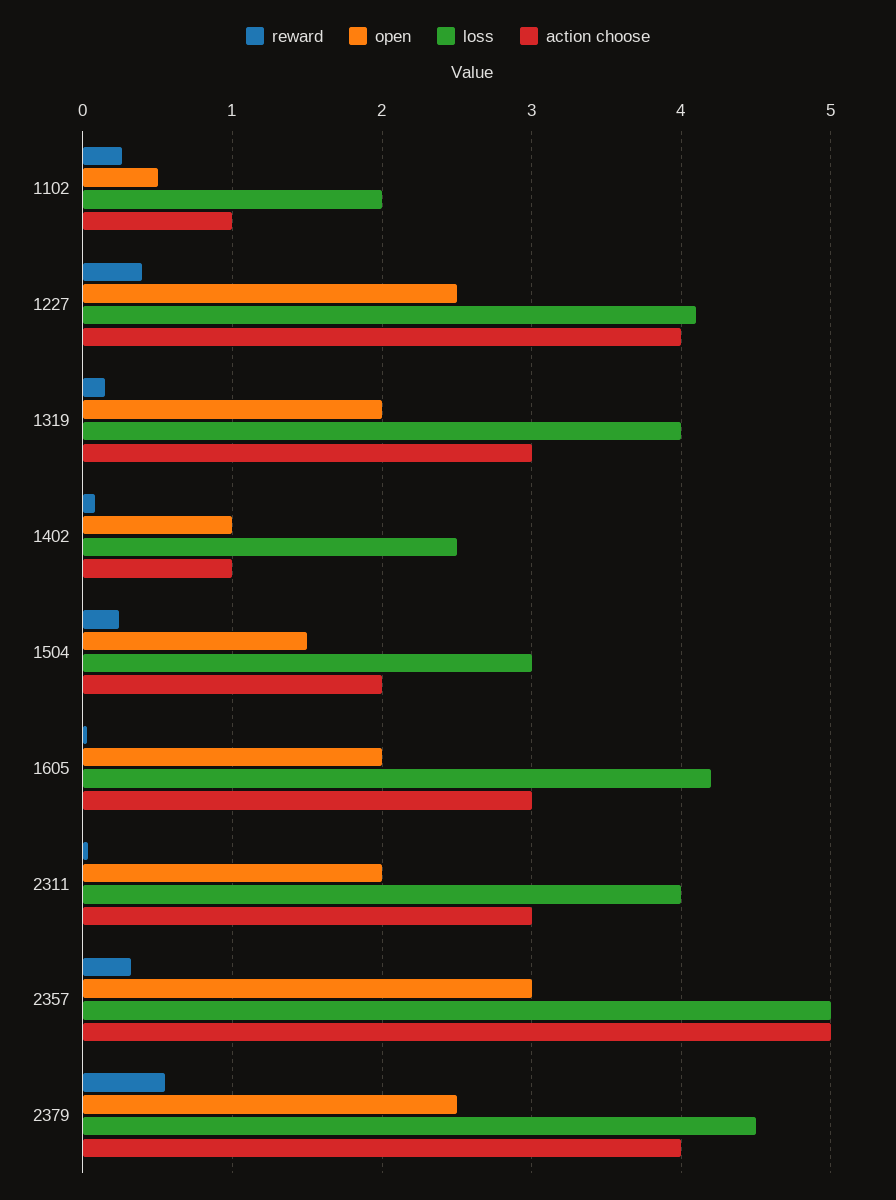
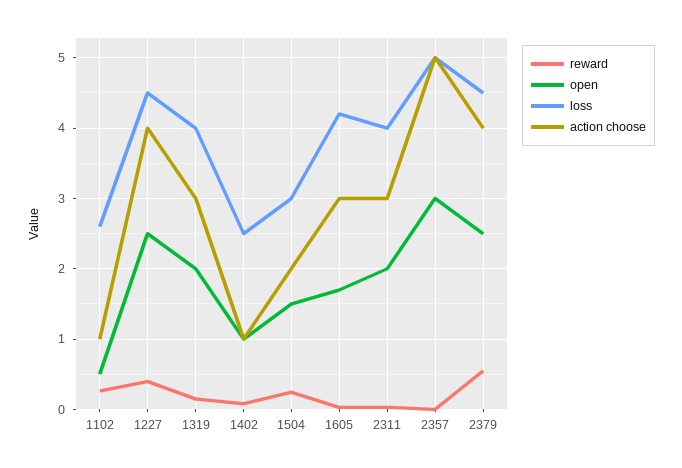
  {
    "reward": {
      "1102": 0.3,
      "1227": 0.4,
      "1319": 0.2,
      "1402": 0.1,
      "1504": 0.2,
      "1605": 0,
      "2311": 0,
-     "2357": 0.3,
+     "2357": 0,
      "2379": 0.5
    },
    "open": {
      "1102": 0.5,
      "1227": 2.5,
      "1319": 2,
      "1402": 1,
      "1504": 1.5,
-     "1605": 2,
+     "1605": 1.7,
      "2311": 2,
      "2357": 3,
      "2379": 2.5
    },
    "loss": {
-     "1102": 2,
+     "1102": 2.6,
-     "1227": 4.1,
+     "1227": 4.5,
      "1319": 4,
      "1402": 2.5,
      "1504": 3,
      "1605": 4.2,
      "2311": 4,
      "2357": 5,
      "2379": 4.5
    },
    "action choose": {
      "1102": 1,
      "1227": 4,
      "1319": 3,
      "1402": 1,
      "1504": 2,
      "1605": 3,
      "2311": 3,
      "2357": 5,
      "2379": 4
    }
  }

